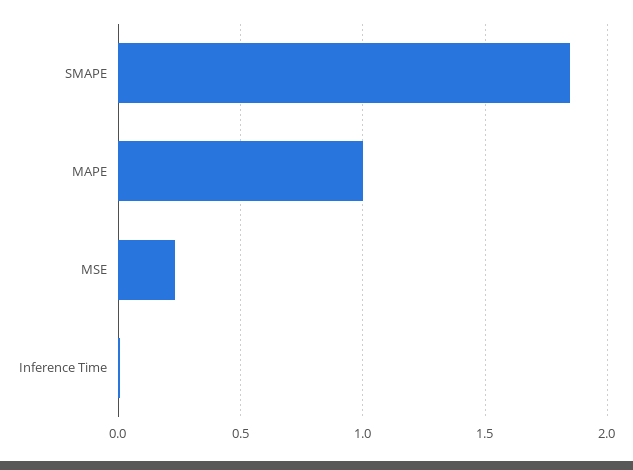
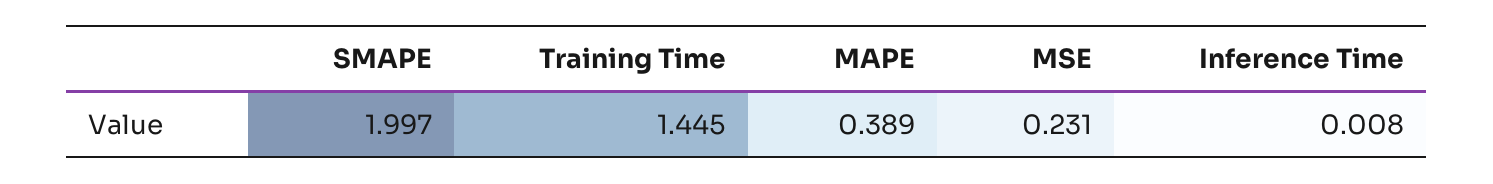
  {
-   "SMAPE": 1.85,
+   "SMAPE": 1.997,
-   "MAPE": 1,
+   "MAPE": 0.389,
    "MSE": 0.231,
-   "Inference Time": 0.008
+   "Inference Time": 0.008,
+   "Training Time": 1.445
  }

